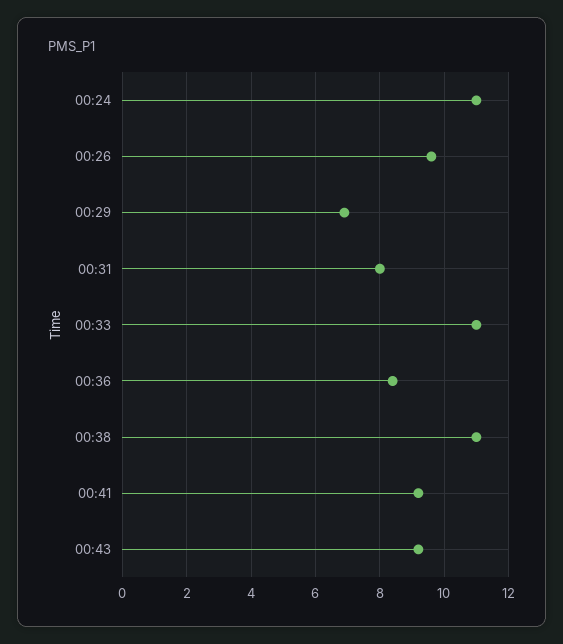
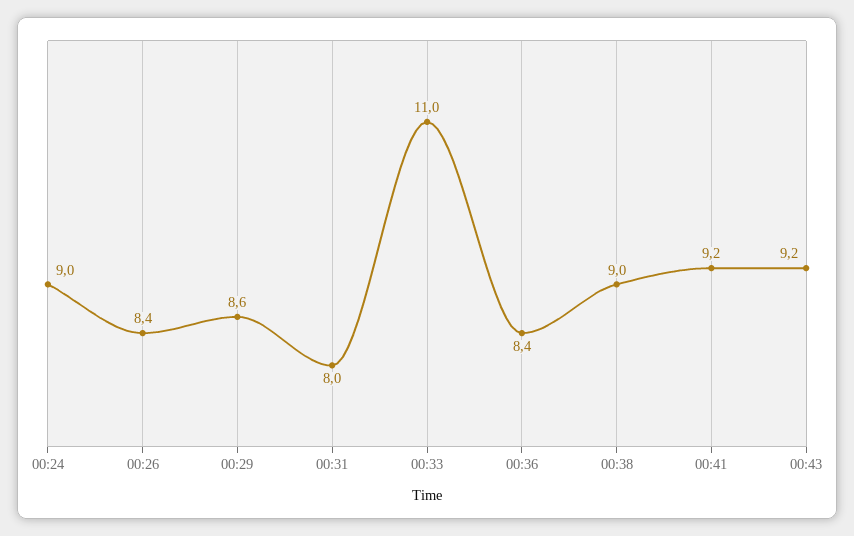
  {
-   "00:24": 11,
+   "00:24": 9,
-   "00:26": 9.5,
+   "00:26": 8.4,
-   "00:29": 7,
+   "00:29": 8.6,
    "00:31": 8,
    "00:33": 11,
    "00:36": 8.4,
-   "00:38": 11,
+   "00:38": 9,
    "00:41": 9.2,
    "00:43": 9.2
  }

